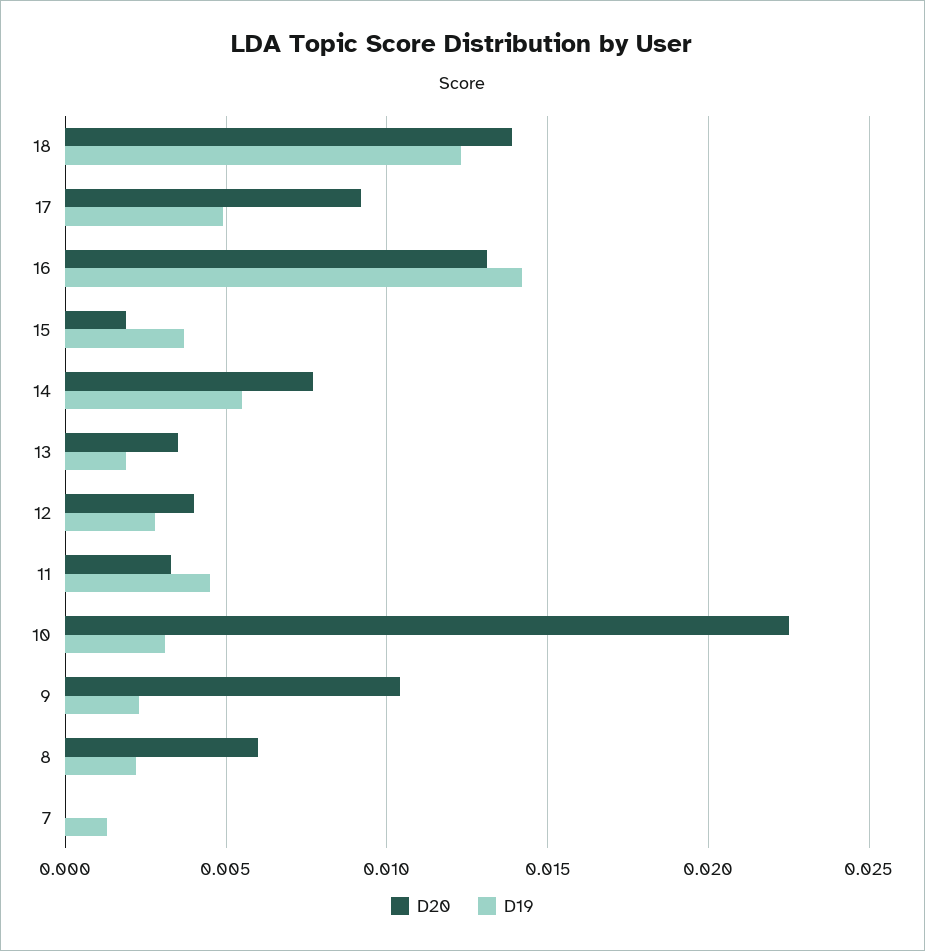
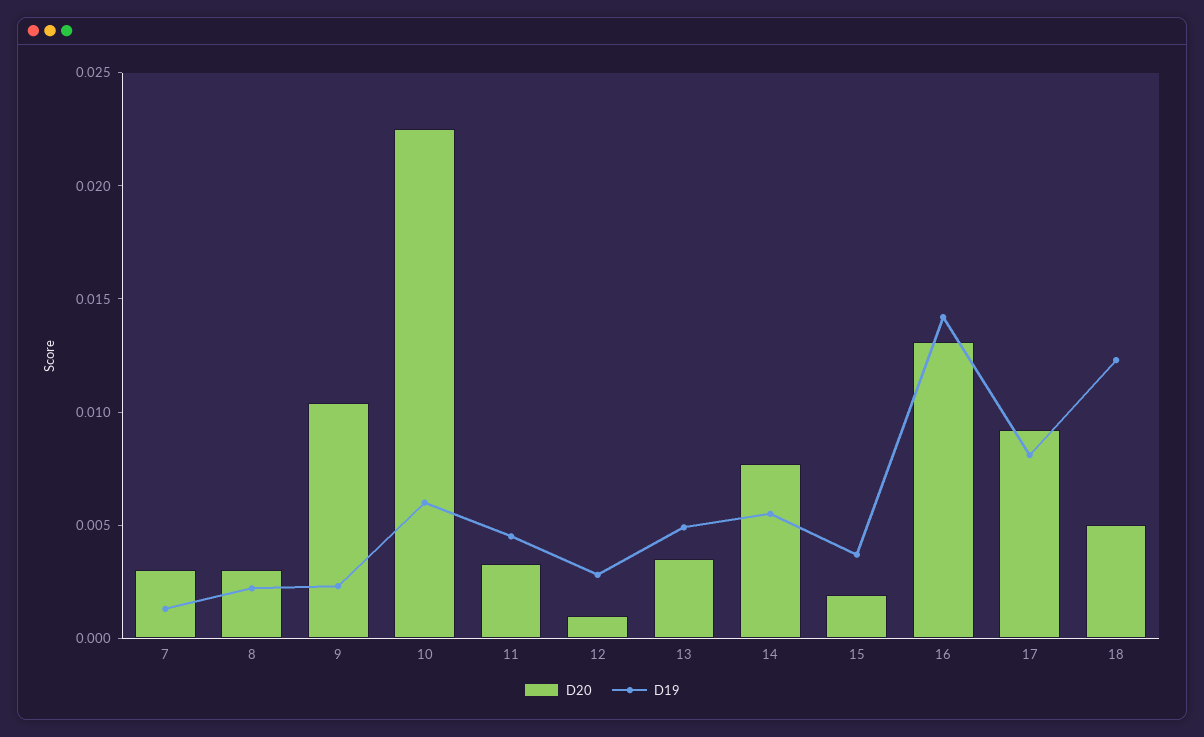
  {
    "D20": {
-     "18": 0.014,
+     "18": 0.005,
      "17": 0.009,
      "16": 0.013,
      "15": 0.002,
      "14": 0.0075,
      "13": 0.0035,
-     "12": 0.004,
+     "12": 0.001,
      "11": 0.0035,
      "10": 0.0225,
      "9": 0.0105,
-     "8": 0.006,
+     "8": 0.003,
-     "7": 0
+     "7": 0.003
    },
    "D19": {
      "18": 0.0125,
-     "17": 0.005,
+     "17": 0.008,
      "16": 0.014,
      "15": 0.0035,
      "14": 0.0055,
-     "13": 0.002,
+     "13": 0.005,
      "12": 0.003,
      "11": 0.0045,
-     "10": 0.003,
+     "10": 0.006,
      "9": 0.0025,
      "8": 0.002,
      "7": 0.0015
    }
  }

